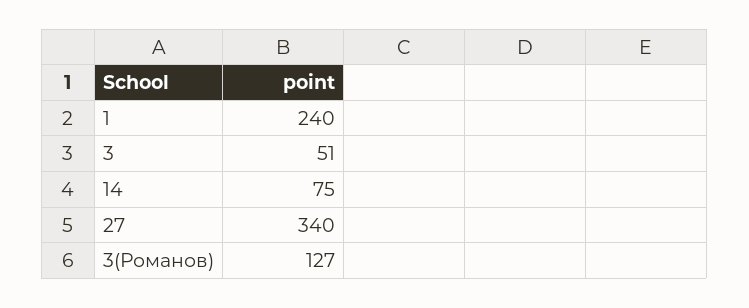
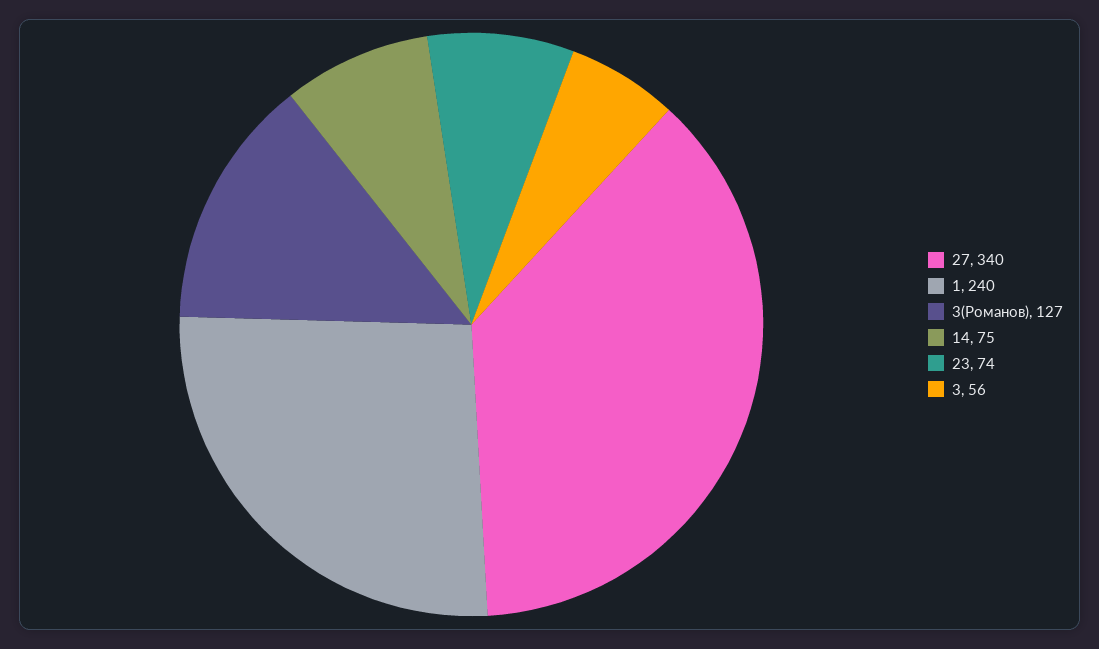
  {
    "1": 240,
-   "3": 51,
+   "3": 56,
    "14": 75,
    "27": 340,
-   "3(Романов)": 127
+   "3(Романов)": 127,
+   "23": 74
  }

